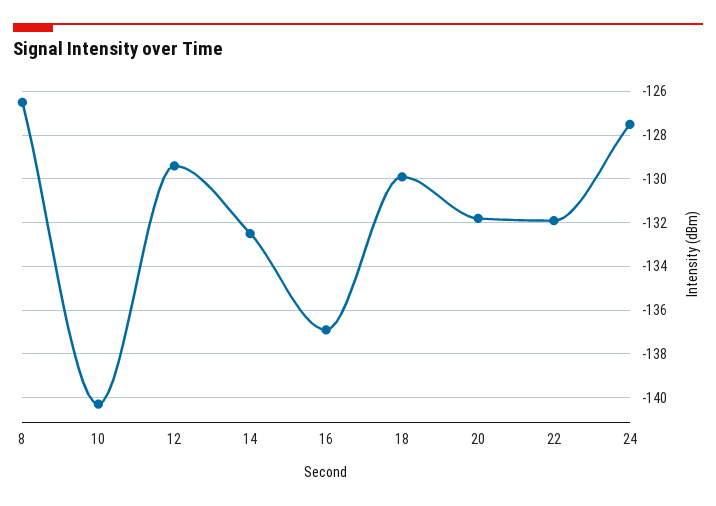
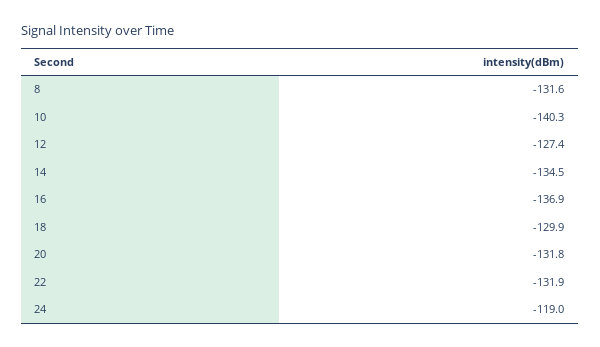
  {
-   "8": -126.5,
+   "8": -131.6,
    "10": -140.3,
-   "12": -129.5,
+   "12": -127.4,
-   "14": -132.5,
+   "14": -134.5,
    "16": -136.9,
    "18": -129.9,
    "20": -131.8,
    "22": -131.9,
-   "24": -127.5
+   "24": -119
  }

